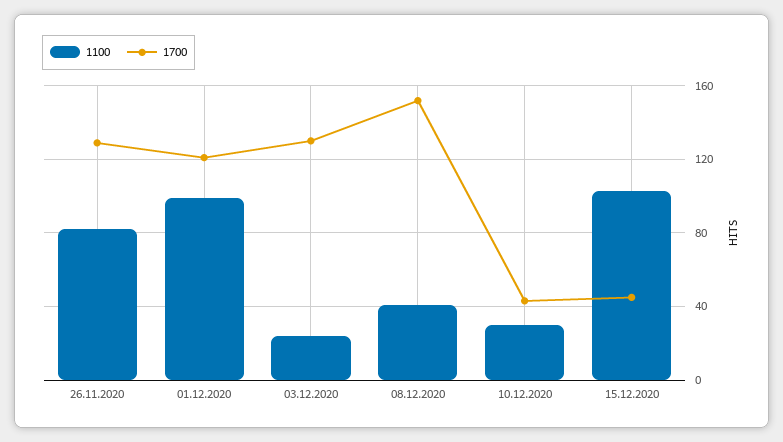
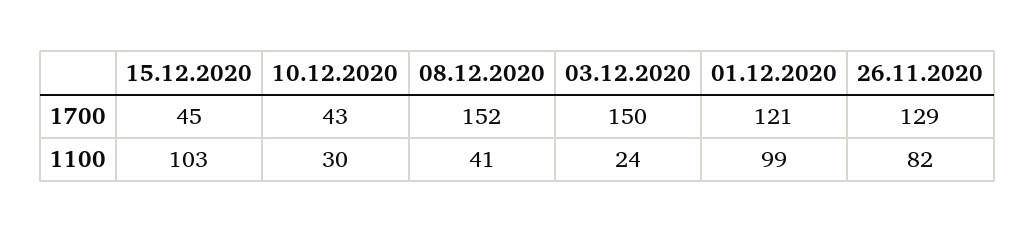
  {
    "1100": {
      "26.11.2020": 82,
      "01.12.2020": 99,
      "03.12.2020": 24,
      "08.12.2020": 41,
      "10.12.2020": 30,
      "15.12.2020": 103
    },
    "1700": {
      "26.11.2020": 129,
      "01.12.2020": 121,
-     "03.12.2020": 130,
+     "03.12.2020": 150,
      "08.12.2020": 152,
      "10.12.2020": 43,
      "15.12.2020": 45
    }
  }

